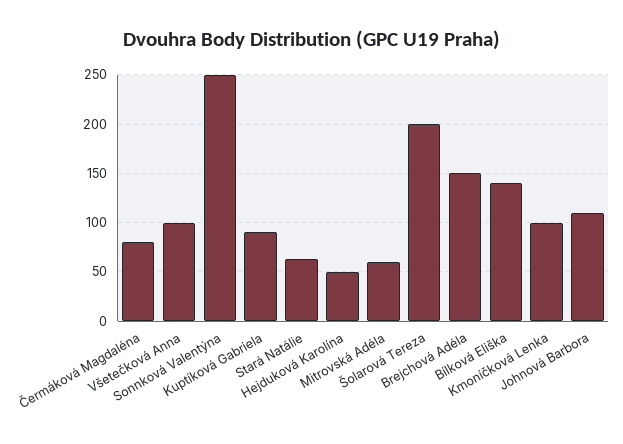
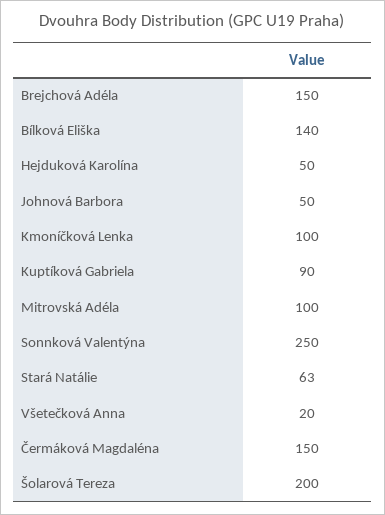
  {
-   "Čermáková Magdaléna": 80,
+   "Čermáková Magdaléna": 150,
-   "Všetečková Anna": 100,
+   "Všetečková Anna": 20,
    "Sonnková Valentýna": 250,
    "Kuptíková Gabriela": 90,
    "Stará Natálie": 63,
    "Hejduková Karolína": 50,
-   "Mitrovská Adéla": 60,
+   "Mitrovská Adéla": 100,
    "Šolarová Tereza": 200,
    "Brejchová Adéla": 150,
    "Bílková Eliška": 140,
    "Kmoníčková Lenka": 100,
-   "Johnová Barbora": 110
+   "Johnová Barbora": 50
  }

